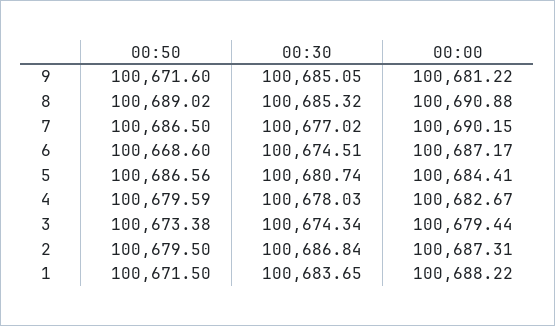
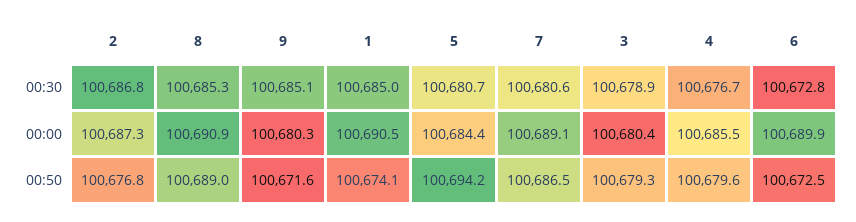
  {
    "00:50": {
      "9": 100671.6,
      "8": 100689.02,
      "7": 100686.5,
-     "6": 100668.6,
+     "6": 100672.5,
-     "5": 100686.56,
+     "5": 100694.2,
      "4": 100679.59,
-     "3": 100673.38,
+     "3": 100679.3,
-     "2": 100679.5,
+     "2": 100676.8,
-     "1": 100671.5
+     "1": 100674.1
    },
    "00:30": {
      "9": 100685.05,
      "8": 100685.32,
-     "7": 100677.02,
+     "7": 100680.6,
-     "6": 100674.51,
+     "6": 100672.8,
      "5": 100680.74,
-     "4": 100678.03,
+     "4": 100676.7,
-     "3": 100674.34,
+     "3": 100678.9,
      "2": 100686.84,
-     "1": 100683.65
+     "1": 100685
    },
    "00:00": {
-     "9": 100681.22,
+     "9": 100680.3,
      "8": 100690.88,
-     "7": 100690.15,
+     "7": 100689.1,
-     "6": 100687.17,
+     "6": 100689.9,
      "5": 100684.41,
-     "4": 100682.67,
+     "4": 100685.5,
-     "3": 100679.44,
+     "3": 100680.4,
      "2": 100687.31,
-     "1": 100688.22
+     "1": 100690.5
    }
  }

